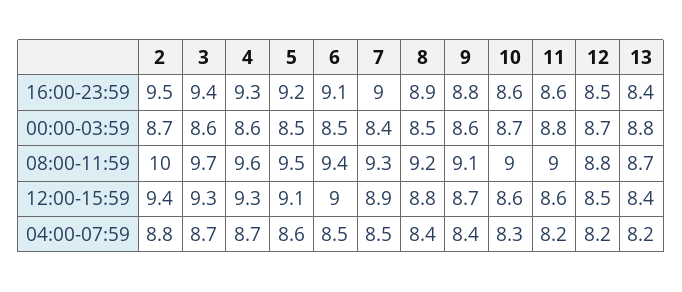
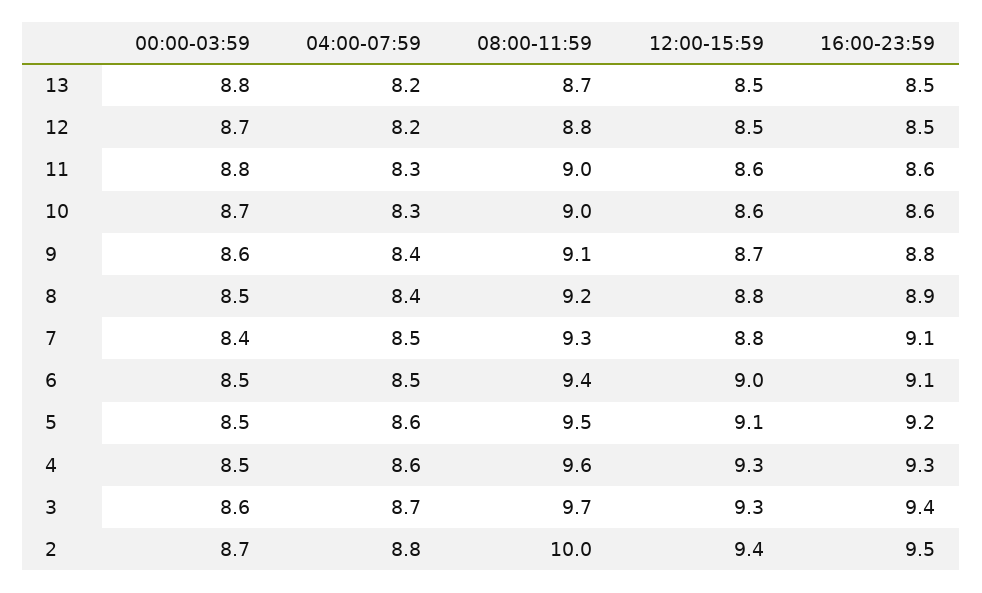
  {
    "2": {
      "16:00-23:59": 9.5,
      "00:00-03:59": 8.7,
      "08:00-11:59": 10,
      "12:00-15:59": 9.4,
      "04:00-07:59": 8.8
    },
    "3": {
      "16:00-23:59": 9.4,
      "00:00-03:59": 8.6,
      "08:00-11:59": 9.7,
      "12:00-15:59": 9.3,
      "04:00-07:59": 8.7
    },
    "4": {
      "16:00-23:59": 9.3,
-     "00:00-03:59": 8.6,
+     "00:00-03:59": 8.5,
      "08:00-11:59": 9.6,
      "12:00-15:59": 9.3,
-     "04:00-07:59": 8.7
+     "04:00-07:59": 8.6
    },
    "5": {
      "16:00-23:59": 9.2,
      "00:00-03:59": 8.5,
      "08:00-11:59": 9.5,
      "12:00-15:59": 9.1,
      "04:00-07:59": 8.6
    },
    "6": {
      "16:00-23:59": 9.1,
      "00:00-03:59": 8.5,
      "08:00-11:59": 9.4,
      "12:00-15:59": 9,
      "04:00-07:59": 8.5
    },
    "7": {
-     "16:00-23:59": 9,
+     "16:00-23:59": 9.1,
      "00:00-03:59": 8.4,
      "08:00-11:59": 9.3,
-     "12:00-15:59": 8.9,
+     "12:00-15:59": 8.8,
      "04:00-07:59": 8.5
    },
    "8": {
      "16:00-23:59": 8.9,
      "00:00-03:59": 8.5,
      "08:00-11:59": 9.2,
      "12:00-15:59": 8.8,
      "04:00-07:59": 8.4
    },
    "9": {
      "16:00-23:59": 8.8,
      "00:00-03:59": 8.6,
      "08:00-11:59": 9.1,
      "12:00-15:59": 8.7,
      "04:00-07:59": 8.4
    },
    "10": {
      "16:00-23:59": 8.6,
      "00:00-03:59": 8.7,
      "08:00-11:59": 9,
      "12:00-15:59": 8.6,
      "04:00-07:59": 8.3
    },
    "11": {
      "16:00-23:59": 8.6,
      "00:00-03:59": 8.8,
      "08:00-11:59": 9,
      "12:00-15:59": 8.6,
-     "04:00-07:59": 8.2
+     "04:00-07:59": 8.3
    },
    "12": {
      "16:00-23:59": 8.5,
      "00:00-03:59": 8.7,
      "08:00-11:59": 8.8,
      "12:00-15:59": 8.5,
      "04:00-07:59": 8.2
    },
    "13": {
-     "16:00-23:59": 8.4,
+     "16:00-23:59": 8.5,
      "00:00-03:59": 8.8,
      "08:00-11:59": 8.7,
-     "12:00-15:59": 8.4,
+     "12:00-15:59": 8.5,
      "04:00-07:59": 8.2
    }
  }

